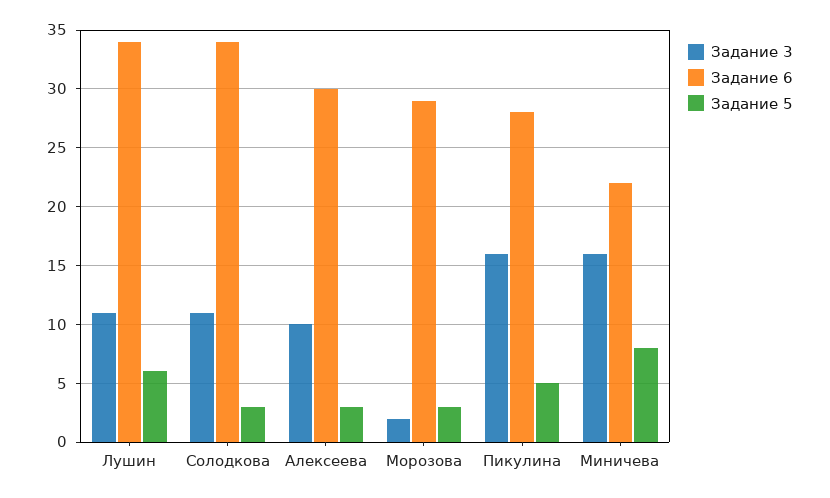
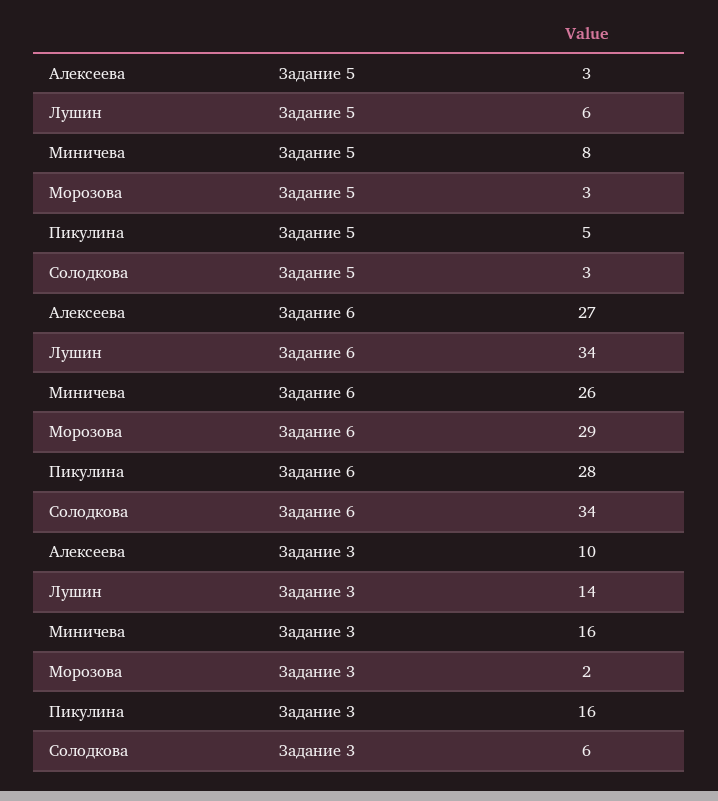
  {
    "Задание 3": {
-     "Лушин": 11,
+     "Лушин": 14,
-     "Солодкова": 11,
+     "Солодкова": 6,
      "Алексеева": 10,
      "Морозова": 2,
      "Пикулина": 16,
      "Миничева": 16
    },
    "Задание 6": {
      "Лушин": 34,
      "Солодкова": 34,
-     "Алексеева": 30,
+     "Алексеева": 27,
      "Морозова": 29,
      "Пикулина": 28,
-     "Миничева": 22
+     "Миничева": 26
    },
    "Задание 5": {
      "Лушин": 6,
      "Солодкова": 3,
      "Алексеева": 3,
      "Морозова": 3,
      "Пикулина": 5,
      "Миничева": 8
    }
  }

